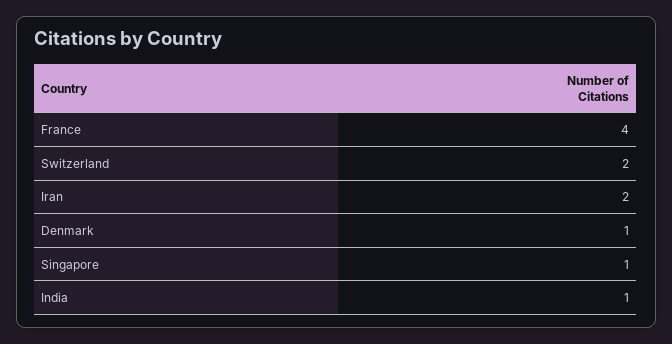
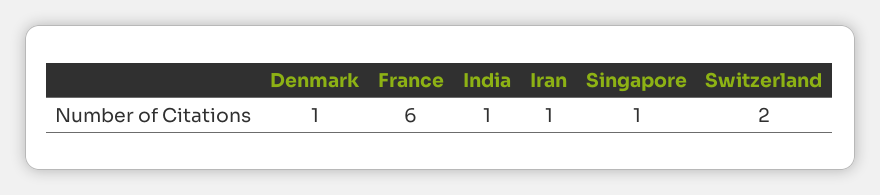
  {
-   "France": 4,
+   "France": 6,
    "Switzerland": 2,
-   "Iran": 2,
+   "Iran": 1,
    "Denmark": 1,
    "Singapore": 1,
    "India": 1
  }

